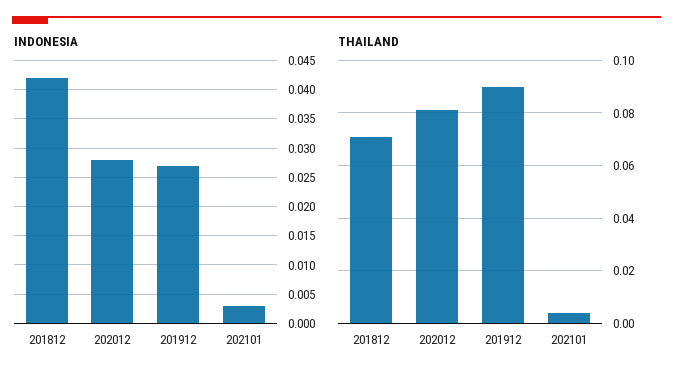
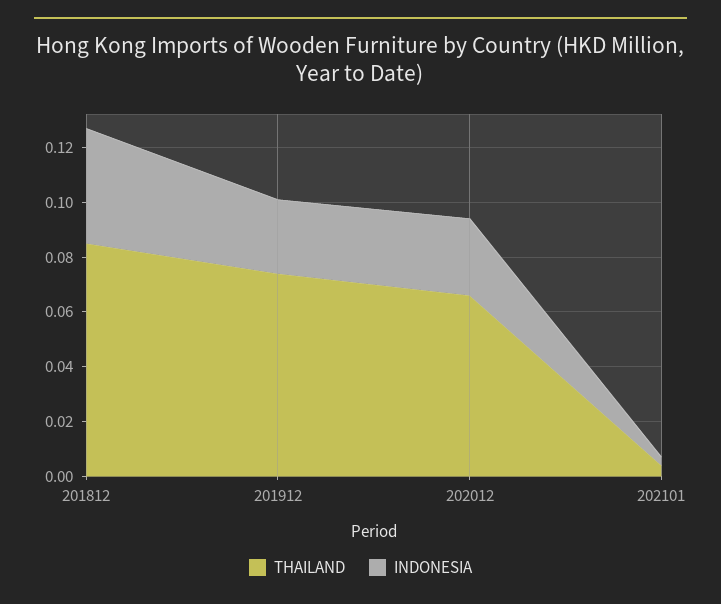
  {
    "INDONESIA": {
      "201812": 0.04,
      "202012": 0.03,
      "201912": 0.025,
      "202101": 0.005
    },
    "THAILAND": {
-     "201812": 0.07,
+     "201812": 0.085,
-     "202012": 0.08,
+     "202012": 0.065,
-     "201912": 0.09,
+     "201912": 0.075,
      "202101": 0.005
    }
  }

